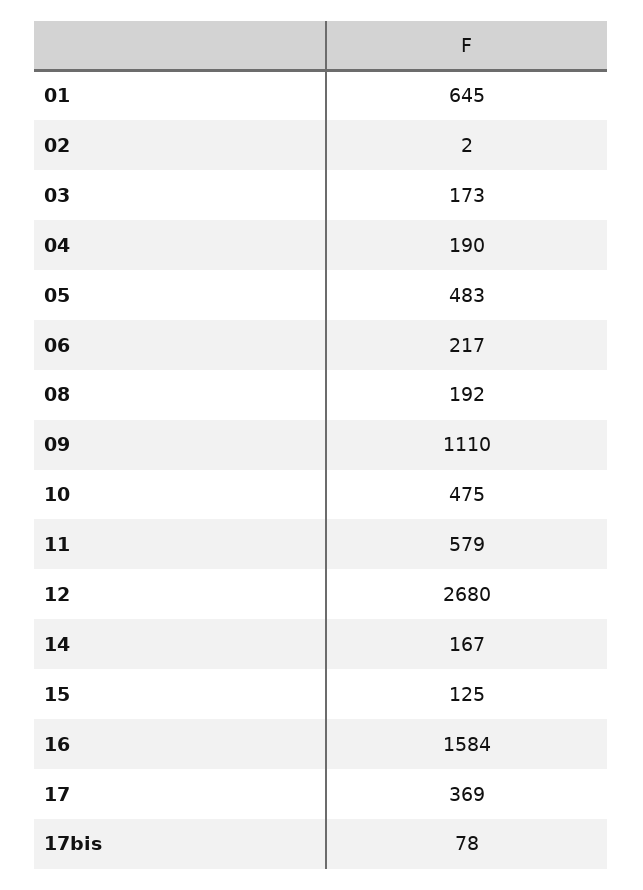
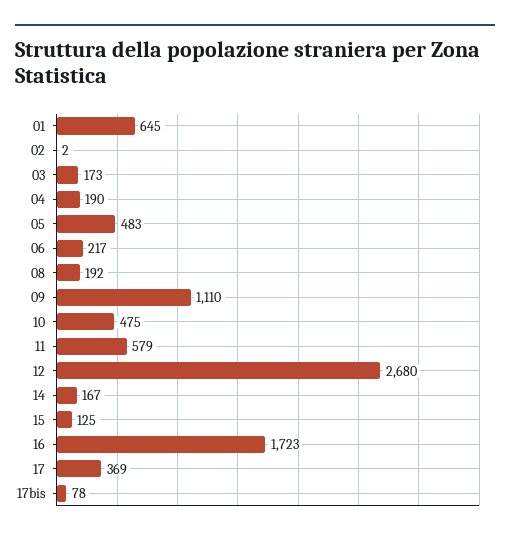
  {
    "01": 645,
    "02": 2,
    "03": 173,
    "04": 190,
    "05": 483,
    "06": 217,
    "08": 192,
    "09": 1110,
    "10": 475,
    "11": 579,
    "12": 2680,
    "14": 167,
    "15": 125,
-   "16": 1584,
+   "16": 1723,
    "17": 369,
    "17bis": 78
  }

